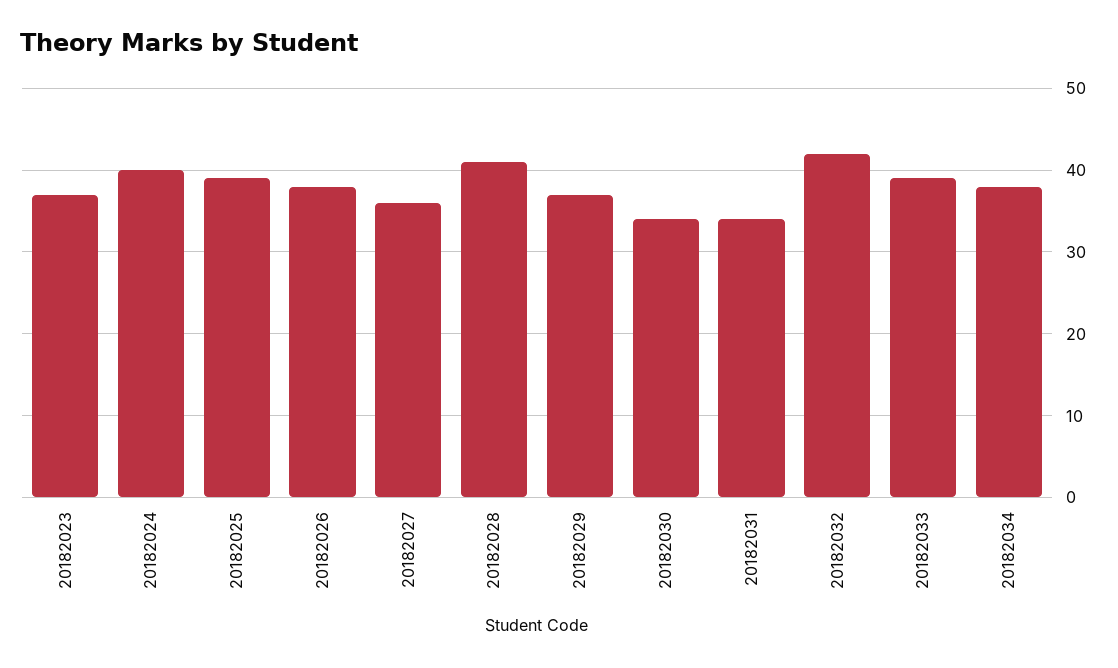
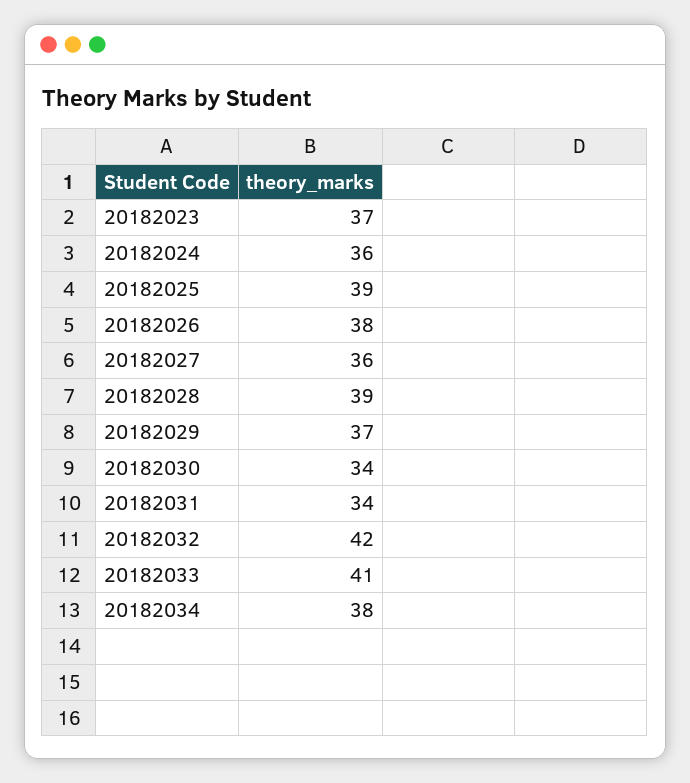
  {
    "20182023": 37,
-   "20182024": 40,
+   "20182024": 36,
    "20182025": 39,
    "20182026": 38,
    "20182027": 36,
-   "20182028": 41,
+   "20182028": 39,
    "20182029": 37,
    "20182030": 34,
    "20182031": 34,
    "20182032": 42,
-   "20182033": 39,
+   "20182033": 41,
    "20182034": 38
  }

